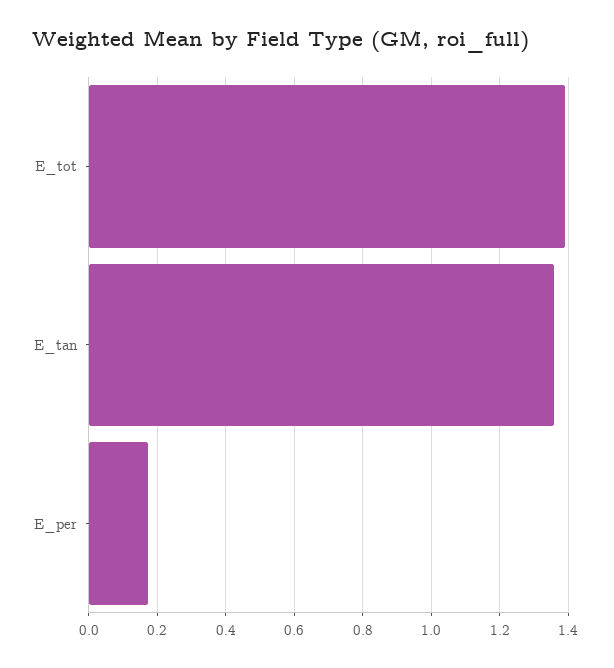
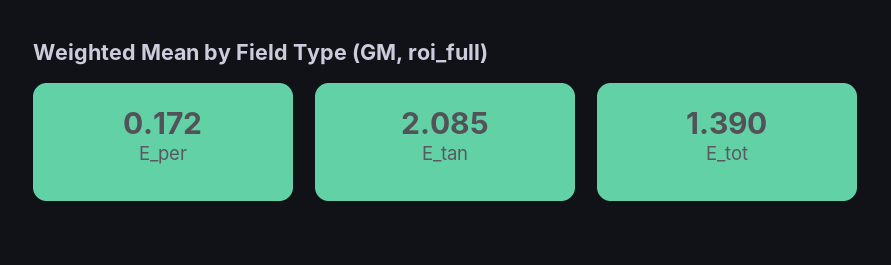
  {
    "E_tot": 1.39,
-   "E_tan": 1.36,
+   "E_tan": 2.085,
    "E_per": 0.172
  }

